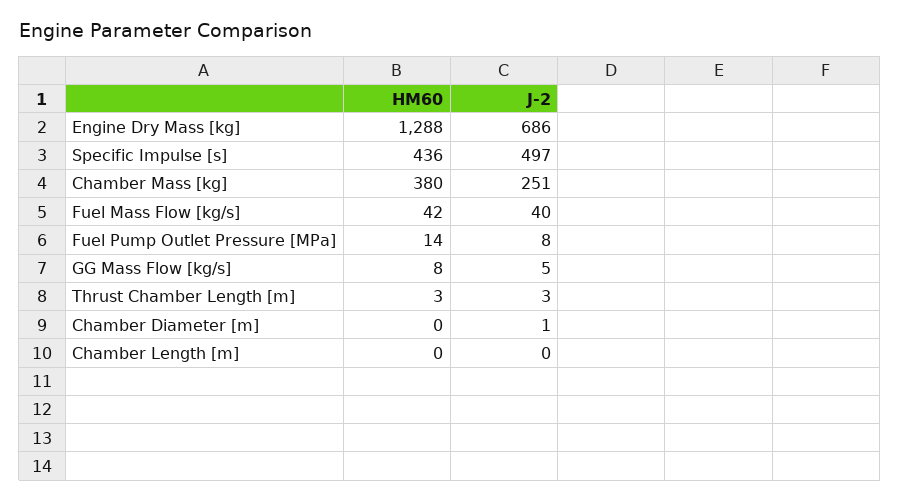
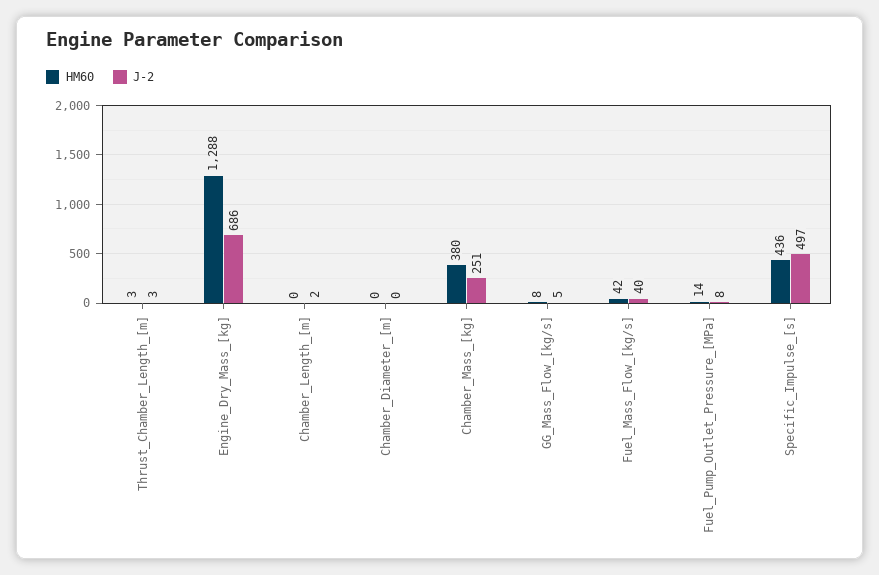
  {
    "HM60": {
      "Engine Dry Mass [kg]": 1288,
      "Specific Impulse [s]": 436,
      "Chamber Mass [kg]": 380,
      "Fuel Mass Flow [kg/s]": 42,
      "Fuel Pump Outlet Pressure [MPa]": 14,
      "GG Mass Flow [kg/s]": 8,
      "Thrust Chamber Length [m]": 3,
      "Chamber Diameter [m]": 0,
      "Chamber Length [m]": 0
    },
    "J-2": {
      "Engine Dry Mass [kg]": 686,
      "Specific Impulse [s]": 497,
      "Chamber Mass [kg]": 251,
      "Fuel Mass Flow [kg/s]": 40,
      "Fuel Pump Outlet Pressure [MPa]": 8,
      "GG Mass Flow [kg/s]": 5,
      "Thrust Chamber Length [m]": 3,
-     "Chamber Diameter [m]": 1,
+     "Chamber Diameter [m]": 0,
-     "Chamber Length [m]": 0
+     "Chamber Length [m]": 2
    }
  }

